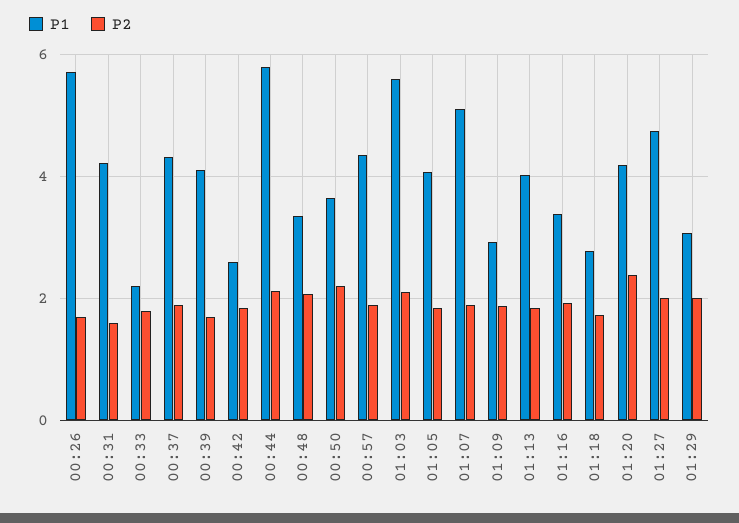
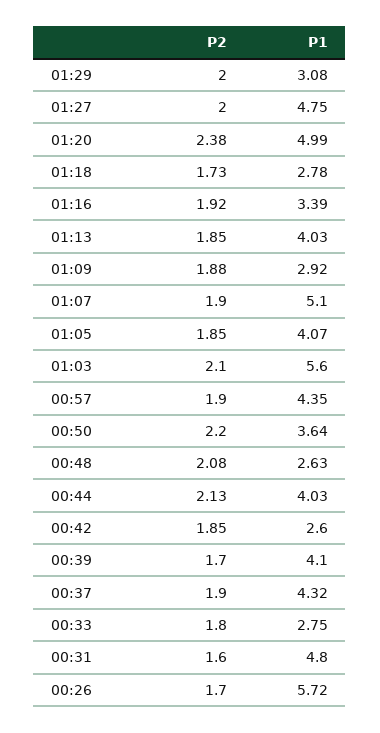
  {
    "P1": {
      "00:26": 5.72,
-     "00:31": 4.2,
+     "00:31": 4.8,
-     "00:33": 2.2,
+     "00:33": 2.75,
      "00:37": 4.32,
      "00:39": 4.1,
      "00:42": 2.6,
-     "00:44": 5.8,
+     "00:44": 4.03,
-     "00:48": 3.4,
+     "00:48": 2.63,
      "00:50": 3.64,
      "00:57": 4.35,
      "01:03": 5.6,
      "01:05": 4.07,
      "01:07": 5.1,
      "01:09": 2.92,
      "01:13": 4.03,
      "01:16": 3.39,
      "01:18": 2.78,
-     "01:20": 4.2,
+     "01:20": 4.99,
      "01:27": 4.75,
      "01:29": 3.08
    },
    "P2": {
      "00:26": 1.7,
      "00:31": 1.6,
      "00:33": 1.8,
      "00:37": 1.9,
      "00:39": 1.7,
      "00:42": 1.85,
      "00:44": 2.13,
      "00:48": 2.08,
      "00:50": 2.2,
      "00:57": 1.9,
      "01:03": 2.1,
      "01:05": 1.85,
      "01:07": 1.9,
      "01:09": 1.88,
      "01:13": 1.85,
      "01:16": 1.92,
      "01:18": 1.73,
      "01:20": 2.38,
      "01:27": 2,
      "01:29": 2
    }
  }

